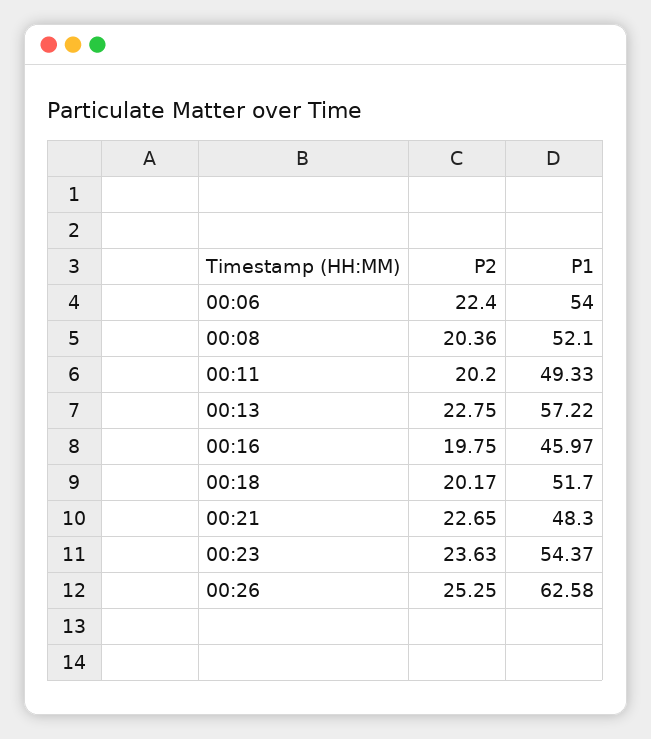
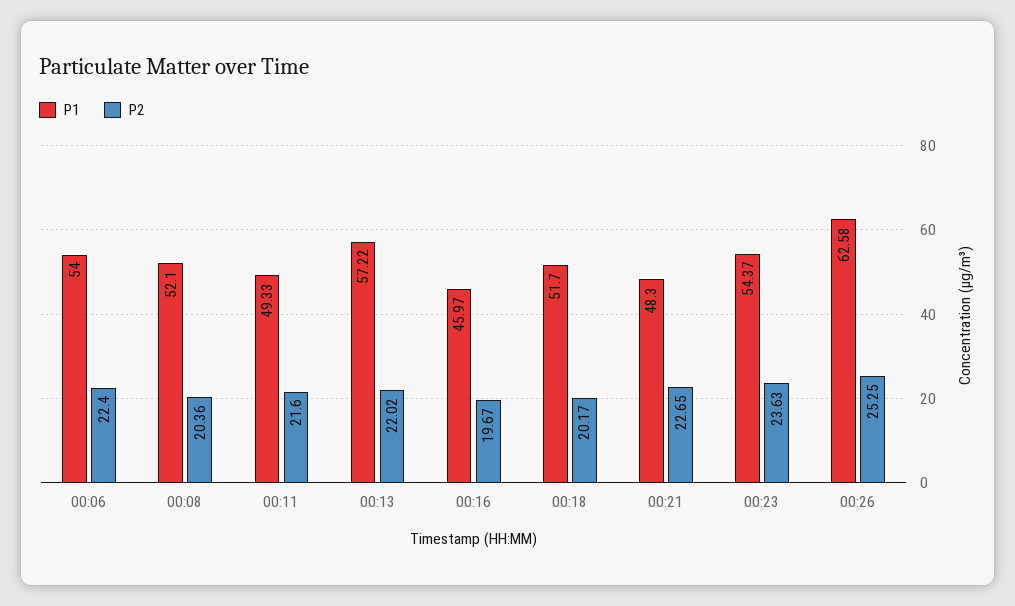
  {
    "P2": {
      "00:06": 22.4,
      "00:08": 20.36,
-     "00:11": 20.2,
+     "00:11": 21.6,
-     "00:13": 22.75,
+     "00:13": 22.02,
-     "00:16": 19.75,
+     "00:16": 19.67,
      "00:18": 20.17,
      "00:21": 22.65,
      "00:23": 23.63,
      "00:26": 25.25
    },
    "P1": {
      "00:06": 54,
      "00:08": 52.1,
      "00:11": 49.33,
      "00:13": 57.22,
      "00:16": 45.97,
      "00:18": 51.7,
      "00:21": 48.3,
      "00:23": 54.37,
      "00:26": 62.58
    }
  }

